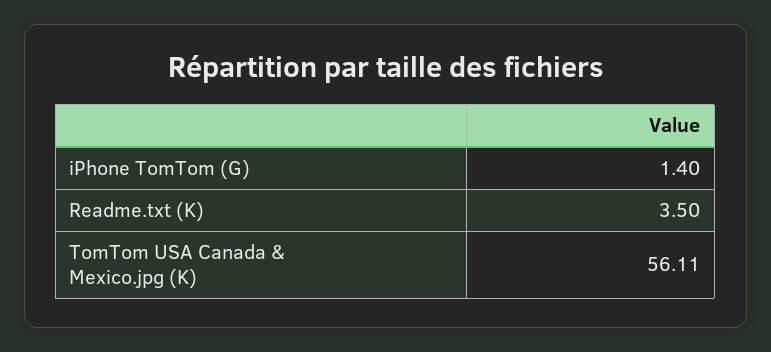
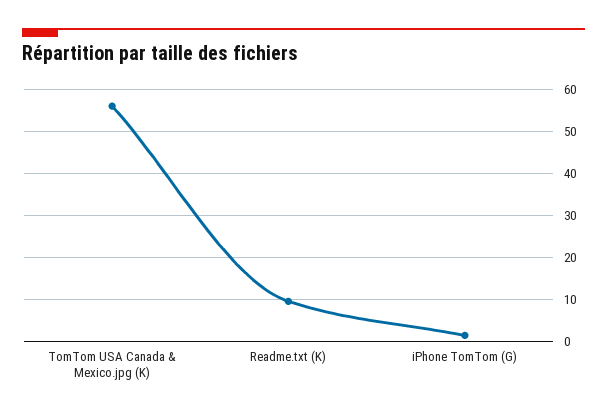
  {
    "iPhone TomTom (G)": 1.4,
-   "Readme.txt (K)": 3.5,
+   "Readme.txt (K)": 10,
    "TomTom USA Canada & Mexico.jpg (K)": 56.11
  }

